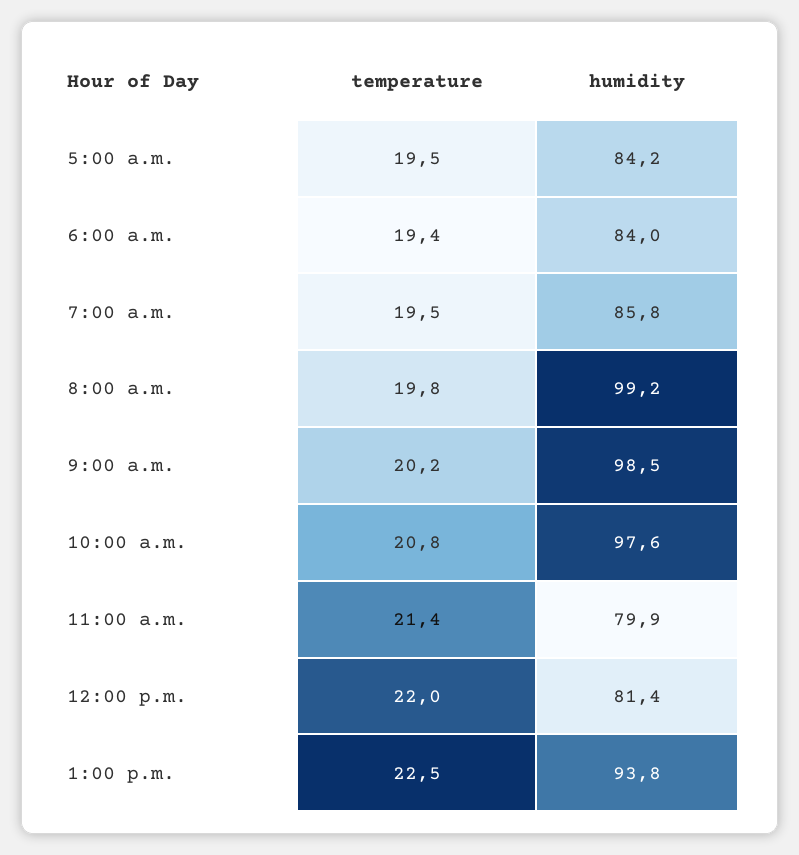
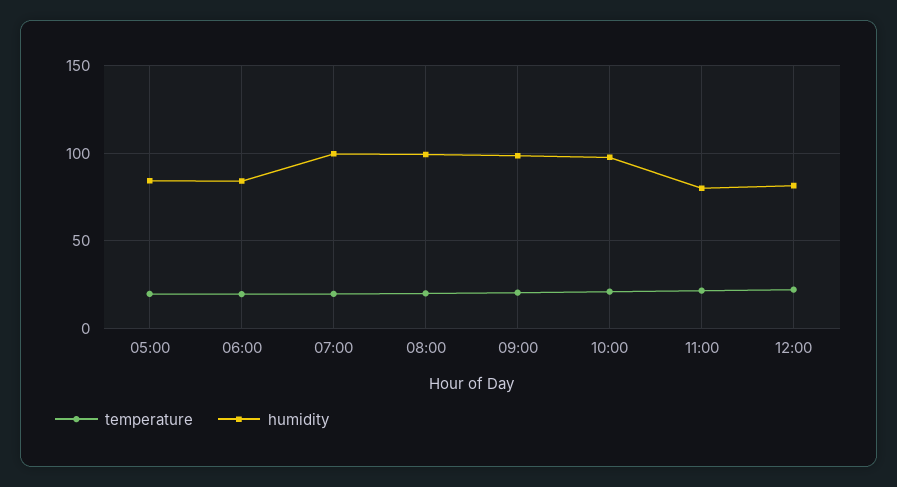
  {
    "temperature": {
      "5:00 a.m.": 19.5,
      "6:00 a.m.": 19.4,
      "7:00 a.m.": 19.5,
      "8:00 a.m.": 19.8,
      "9:00 a.m.": 20.2,
      "10:00 a.m.": 20.8,
      "11:00 a.m.": 21.4,
-     "12:00 p.m.": 22,
+     "12:00 p.m.": 22
-     "1:00 p.m.": 22.5
    },
    "humidity": {
      "5:00 a.m.": 84.2,
      "6:00 a.m.": 84,
-     "7:00 a.m.": 85.8,
+     "7:00 a.m.": 100,
      "8:00 a.m.": 99.2,
      "9:00 a.m.": 98.5,
      "10:00 a.m.": 97.6,
      "11:00 a.m.": 79.9,
-     "12:00 p.m.": 81.4,
+     "12:00 p.m.": 81.4
-     "1:00 p.m.": 93.8
    }
  }

